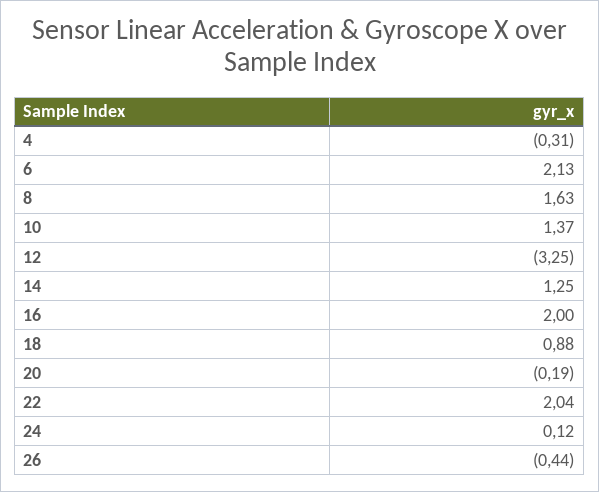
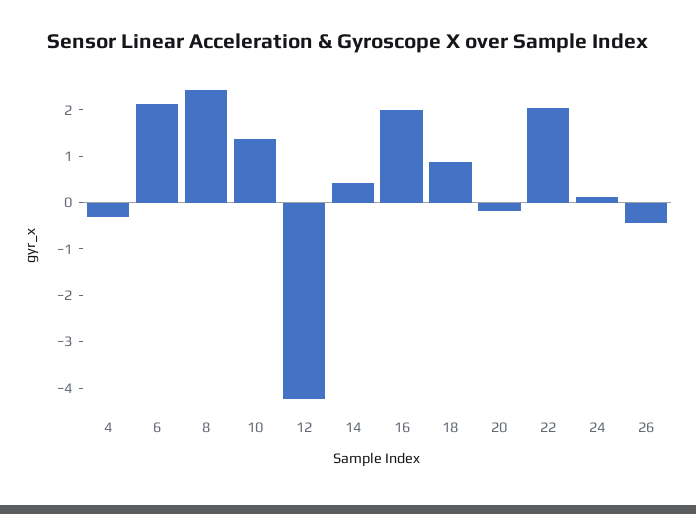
  {
    "4": -0.31,
    "6": 2.13,
-   "8": 1.63,
+   "8": 2.4,
    "10": 1.37,
-   "12": -3.25,
+   "12": -4.2,
-   "14": 1.25,
+   "14": 0.4,
    "16": 2,
    "18": 0.88,
    "20": -0.19,
    "22": 2.04,
    "24": 0.12,
    "26": -0.44
  }

